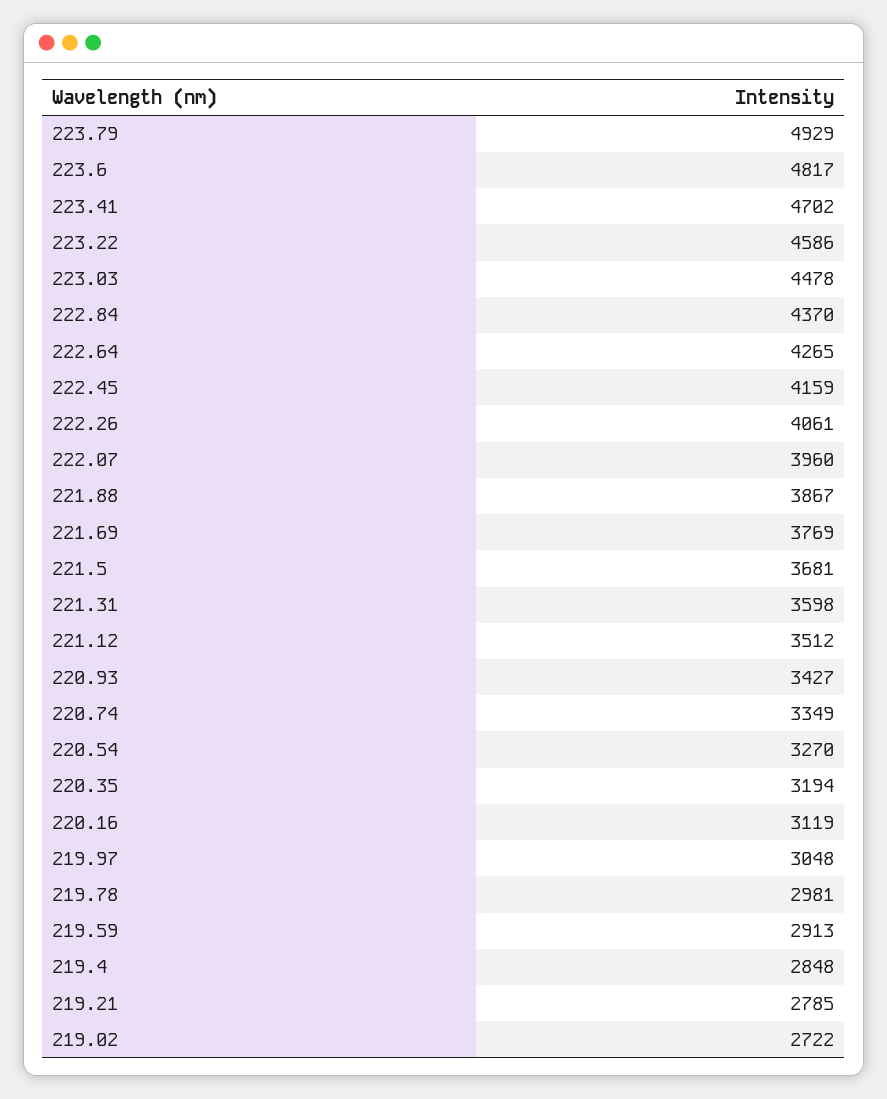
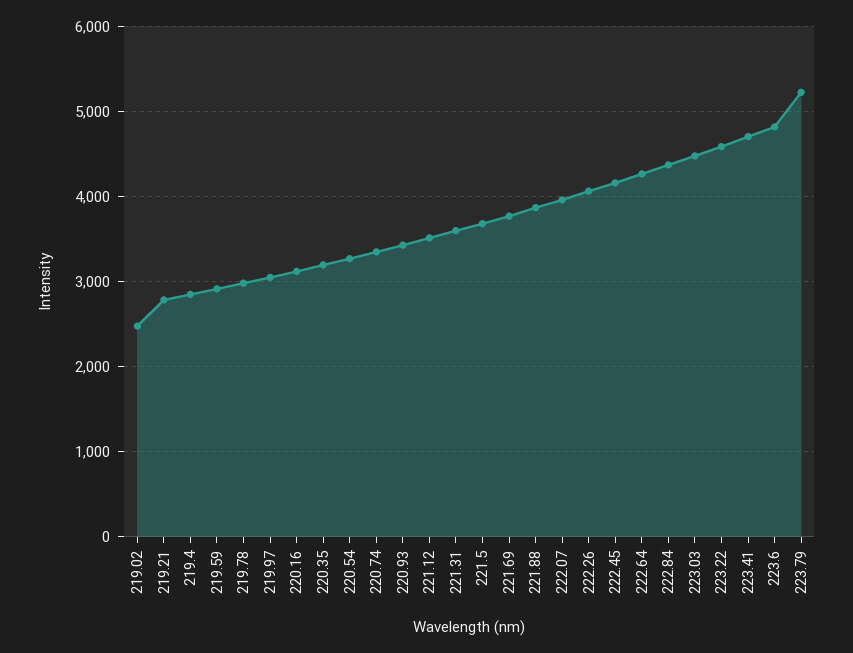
  {
-   "223.79": 4929,
+   "223.79": 5200,
    "223.6": 4817,
    "223.41": 4702,
    "223.22": 4586,
    "223.03": 4478,
    "222.84": 4370,
    "222.64": 4265,
    "222.45": 4159,
    "222.26": 4061,
    "222.07": 3960,
    "221.88": 3867,
    "221.69": 3769,
    "221.5": 3681,
    "221.31": 3598,
    "221.12": 3512,
    "220.93": 3427,
    "220.74": 3349,
    "220.54": 3270,
    "220.35": 3194,
    "220.16": 3119,
    "219.97": 3048,
    "219.78": 2981,
    "219.59": 2913,
    "219.4": 2848,
    "219.21": 2785,
-   "219.02": 2722
+   "219.02": 2500
  }

